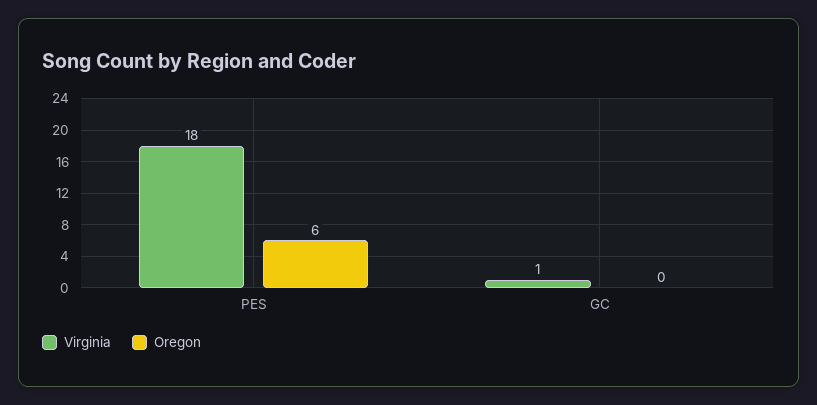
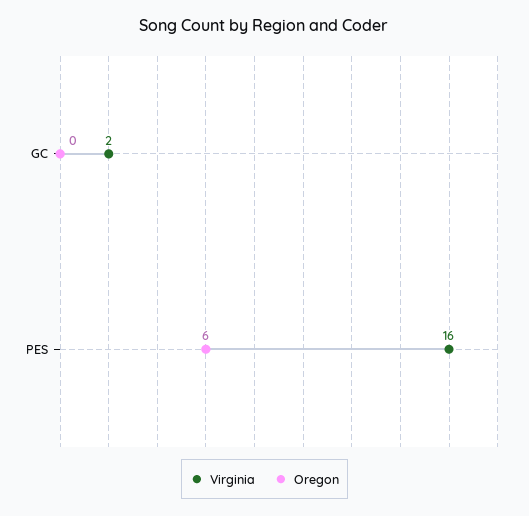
  {
    "Virginia": {
-     "PES": 18,
+     "PES": 16,
-     "GC": 1
+     "GC": 2
    },
    "Oregon": {
      "PES": 6,
      "GC": 0
    }
  }

